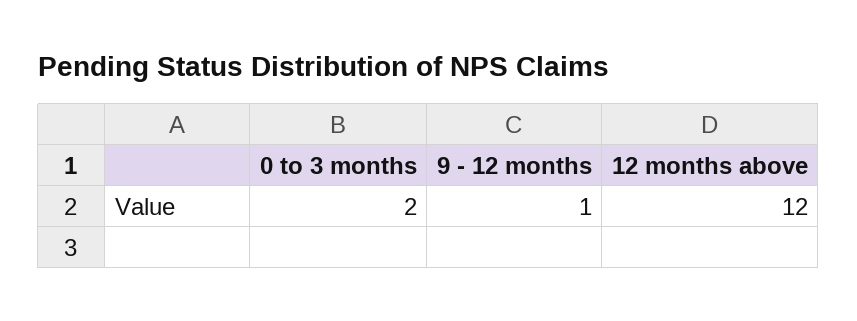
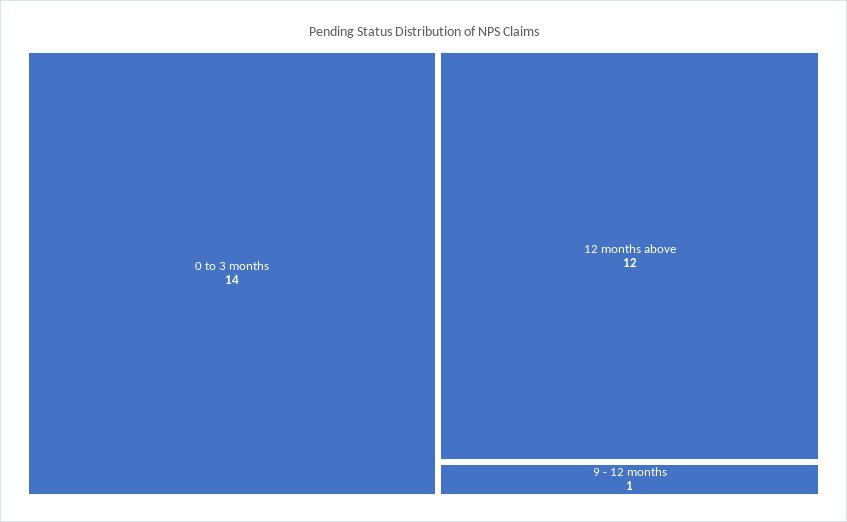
  {
-   "0 to 3 months": 2,
+   "0 to 3 months": 14,
    "9 - 12 months": 1,
    "12 months above": 12
  }

